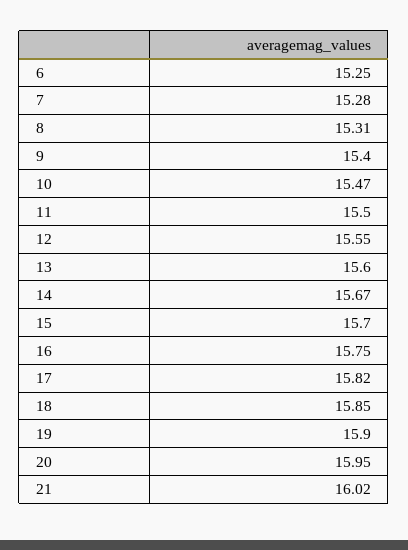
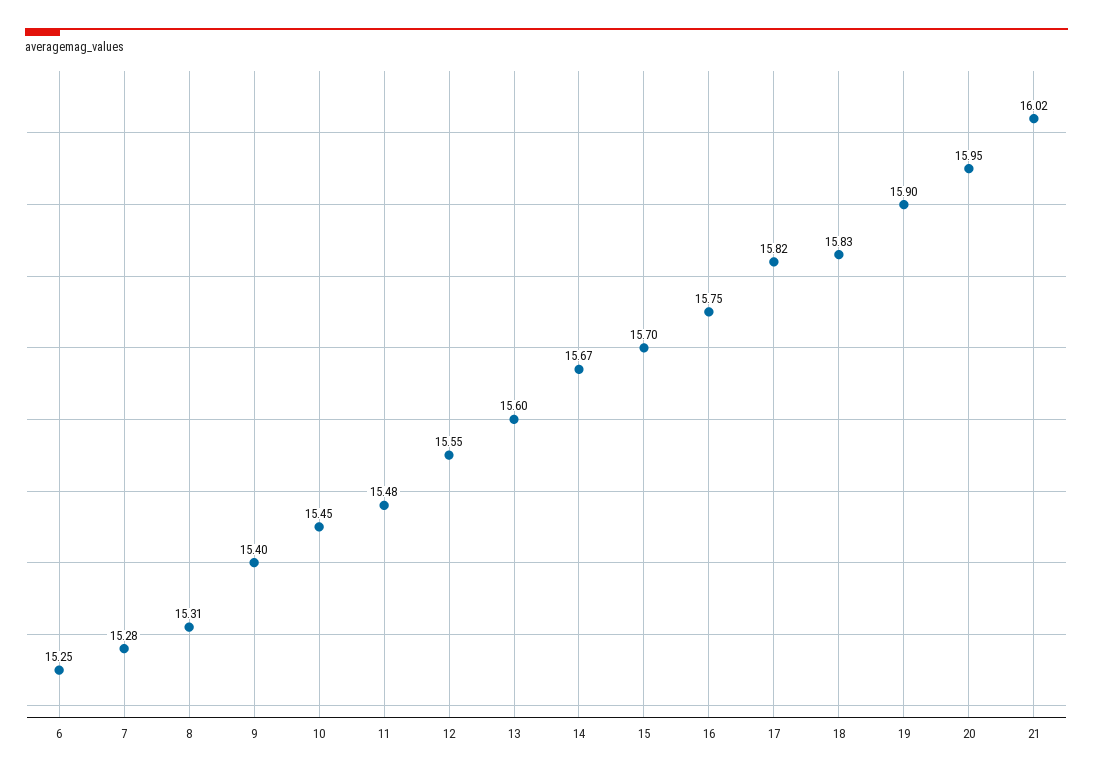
  {
    "6": 15.25,
    "7": 15.28,
    "8": 15.31,
    "9": 15.4,
-   "10": 15.47,
+   "10": 15.45,
-   "11": 15.5,
+   "11": 15.48,
    "12": 15.55,
    "13": 15.6,
    "14": 15.67,
    "15": 15.7,
    "16": 15.75,
    "17": 15.82,
-   "18": 15.85,
+   "18": 15.83,
    "19": 15.9,
    "20": 15.95,
    "21": 16.02
  }

